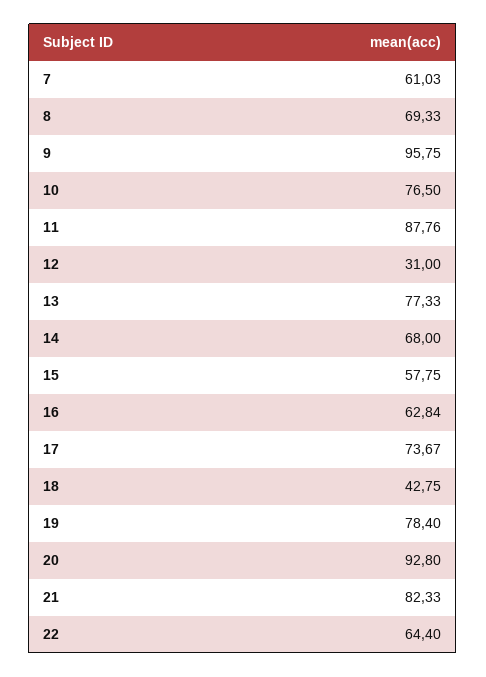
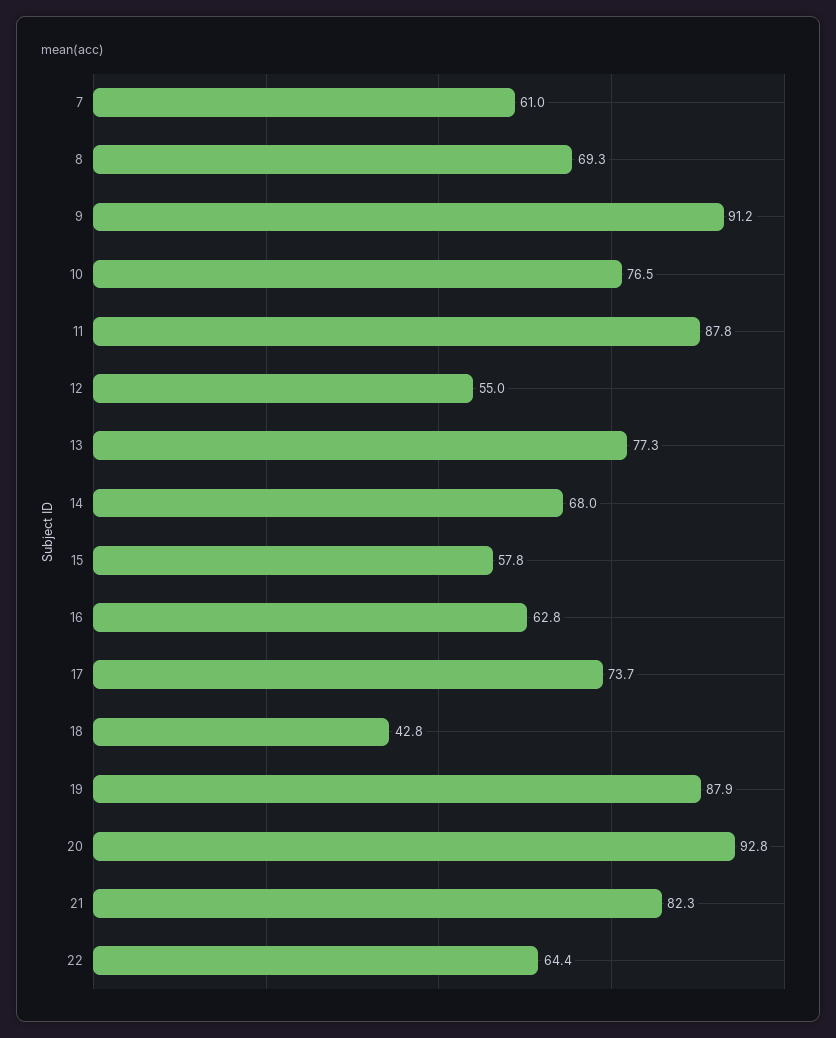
  {
    "7": 61.03,
    "8": 69.33,
-   "9": 95.75,
+   "9": 91.2,
    "10": 76.5,
    "11": 87.76,
-   "12": 31,
+   "12": 55,
    "13": 77.33,
    "14": 68,
    "15": 57.75,
    "16": 62.84,
    "17": 73.67,
    "18": 42.75,
-   "19": 78.4,
+   "19": 87.9,
    "20": 92.8,
    "21": 82.33,
    "22": 64.4
  }

